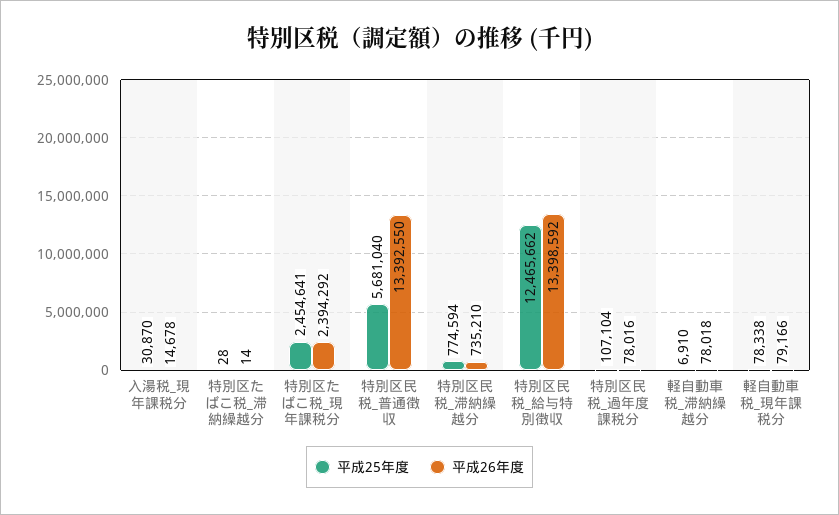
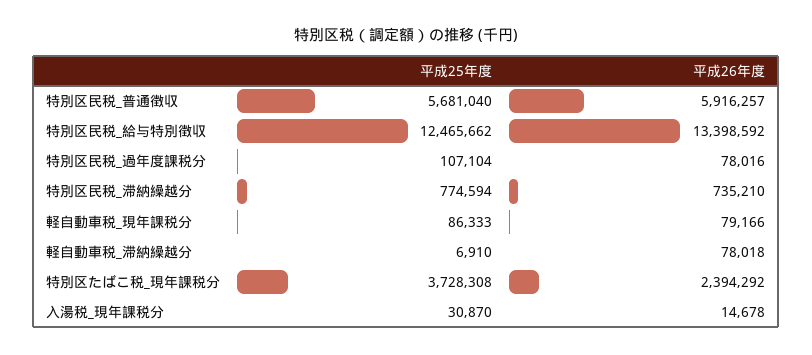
  {
    "平成25年度": {
      "入湯税_現年課税分": 30870,
-     "特別区たばこ税_滞納繰越分": 28,
-     "特別区たばこ税_現年課税分": 2454641,
+     "特別区たばこ税_現年課税分": 3728308,
      "特別区民税_普通徴収": 5681040,
      "特別区民税_滞納繰越分": 774594,
      "特別区民税_給与特別徴収": 12465662,
      "特別区民税_過年度課税分": 107104,
      "軽自動車税_滞納繰越分": 6910,
-     "軽自動車税_現年課税分": 78338
+     "軽自動車税_現年課税分": 86333
    },
    "平成26年度": {
      "入湯税_現年課税分": 14678,
-     "特別区たばこ税_滞納繰越分": 14,
      "特別区たばこ税_現年課税分": 2394292,
-     "特別区民税_普通徴収": 13392550,
+     "特別区民税_普通徴収": 5916257,
      "特別区民税_滞納繰越分": 735210,
      "特別区民税_給与特別徴収": 13398592,
      "特別区民税_過年度課税分": 78016,
      "軽自動車税_滞納繰越分": 78018,
      "軽自動車税_現年課税分": 79166
    }
  }

